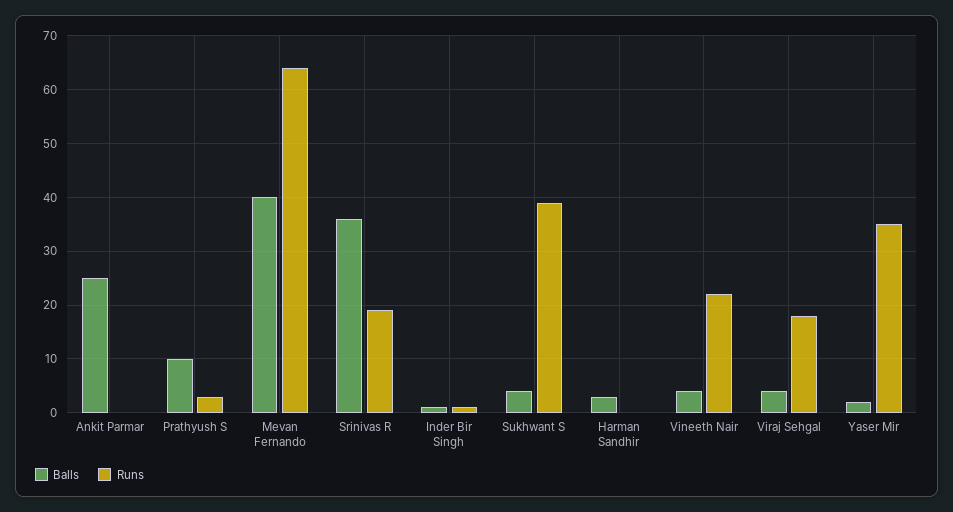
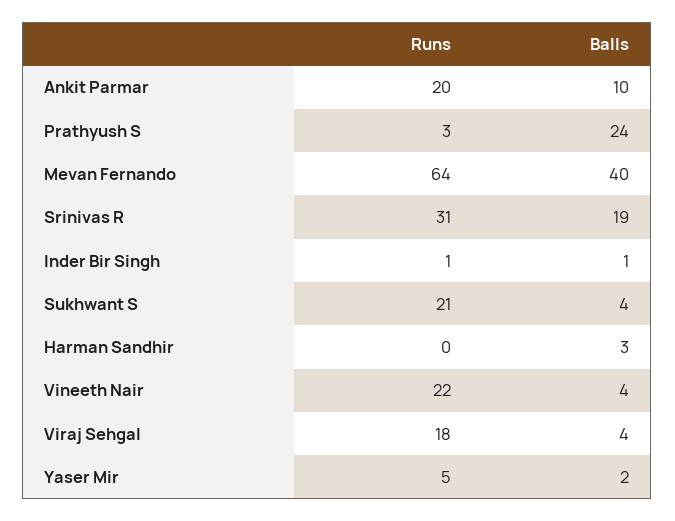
  {
    "Balls": {
-     "Ankit Parmar": 25,
+     "Ankit Parmar": 10,
-     "Prathyush S": 10,
+     "Prathyush S": 24,
      "Mevan Fernando": 40,
-     "Srinivas R": 35,
+     "Srinivas R": 19,
      "Inder Bir Singh": 1,
      "Sukhwant S": 4,
      "Harman Sandhir": 3,
      "Vineeth Nair": 4,
      "Viraj Sehgal": 4,
      "Yaser Mir": 2
    },
    "Runs": {
-     "Ankit Parmar": 0,
+     "Ankit Parmar": 20,
      "Prathyush S": 3,
      "Mevan Fernando": 64,
-     "Srinivas R": 20,
+     "Srinivas R": 31,
      "Inder Bir Singh": 1,
-     "Sukhwant S": 40,
+     "Sukhwant S": 21,
      "Harman Sandhir": 0,
      "Vineeth Nair": 22,
      "Viraj Sehgal": 18,
-     "Yaser Mir": 35
+     "Yaser Mir": 5
    }
  }

